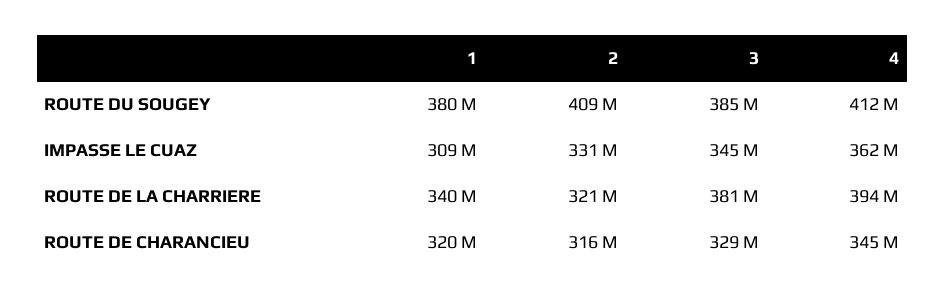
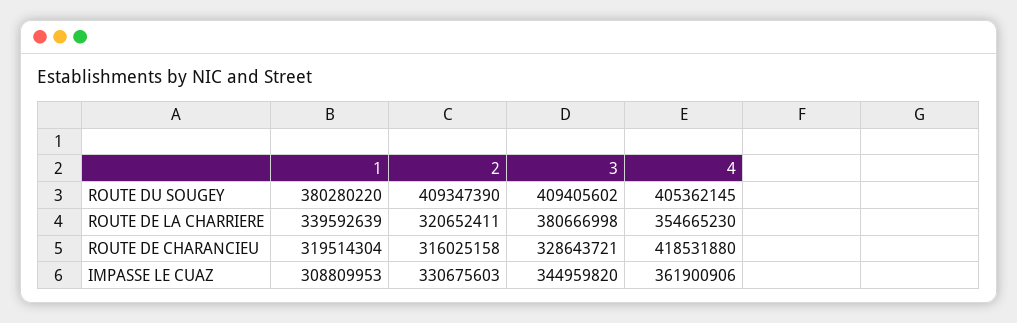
  {
    "1": {
      "ROUTE DU SOUGEY": 380280220,
      "IMPASSE LE CUAZ": 308809953,
      "ROUTE DE LA CHARRIERE": 339592639,
      "ROUTE DE CHARANCIEU": 319514304
    },
    "2": {
      "ROUTE DU SOUGEY": 409347390,
      "IMPASSE LE CUAZ": 330675603,
      "ROUTE DE LA CHARRIERE": 320652411,
      "ROUTE DE CHARANCIEU": 316025158
    },
    "3": {
-     "ROUTE DU SOUGEY": 385000000,
+     "ROUTE DU SOUGEY": 409405602,
      "IMPASSE LE CUAZ": 344959820,
      "ROUTE DE LA CHARRIERE": 380666998,
      "ROUTE DE CHARANCIEU": 328643721
    },
    "4": {
-     "ROUTE DU SOUGEY": 412000000,
+     "ROUTE DU SOUGEY": 405362145,
      "IMPASSE LE CUAZ": 361900906,
-     "ROUTE DE LA CHARRIERE": 394000000,
+     "ROUTE DE LA CHARRIERE": 354665230,
-     "ROUTE DE CHARANCIEU": 345000000
+     "ROUTE DE CHARANCIEU": 418531880
    }
  }

